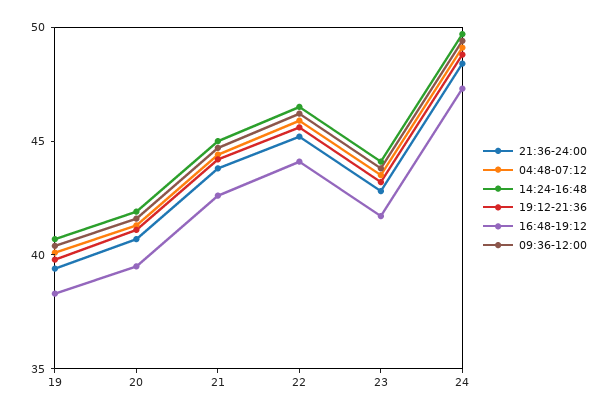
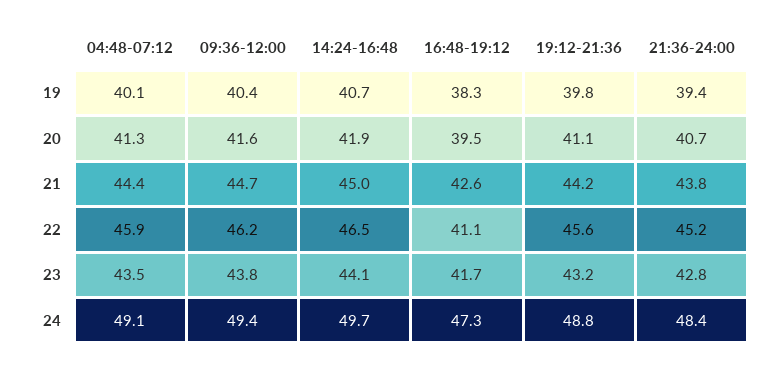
  {
    "21:36-24:00": {
      "19": 39.4,
      "20": 40.7,
      "21": 43.8,
      "22": 45.2,
      "23": 42.8,
      "24": 48.4
    },
    "04:48-07:12": {
      "19": 40.1,
      "20": 41.3,
      "21": 44.4,
      "22": 45.9,
      "23": 43.5,
      "24": 49.1
    },
    "14:24-16:48": {
      "19": 40.7,
      "20": 41.9,
      "21": 45,
      "22": 46.5,
      "23": 44.1,
      "24": 49.7
    },
    "19:12-21:36": {
      "19": 39.8,
      "20": 41.1,
      "21": 44.2,
      "22": 45.6,
      "23": 43.2,
      "24": 48.8
    },
    "16:48-19:12": {
      "19": 38.3,
      "20": 39.5,
      "21": 42.6,
-     "22": 44,
+     "22": 41.1,
      "23": 41.7,
      "24": 47.3
    },
    "09:36-12:00": {
      "19": 40.4,
      "20": 41.6,
      "21": 44.7,
      "22": 46.2,
      "23": 43.8,
      "24": 49.4
    }
  }

